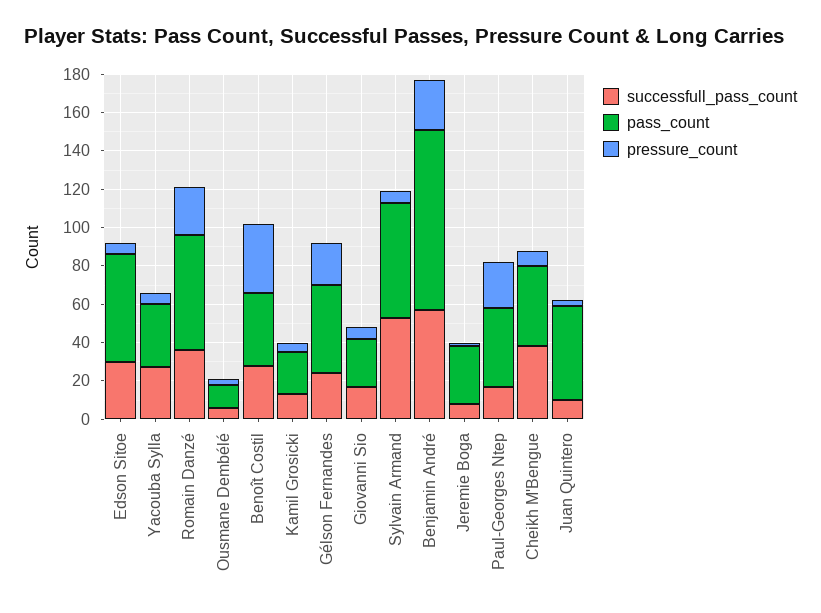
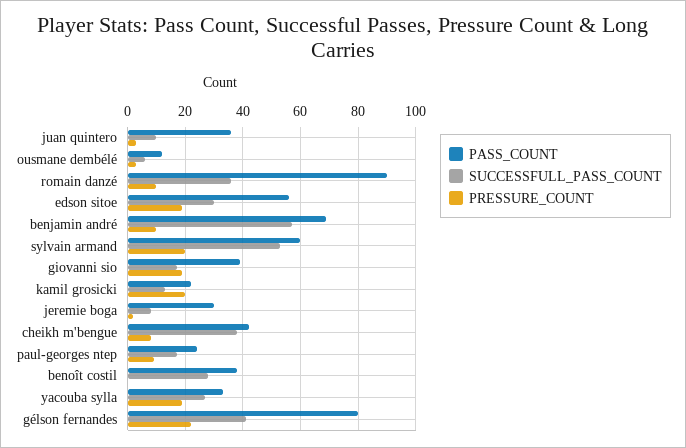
  {
    "successfull_pass_count": {
      "Edson Sitoe": 30,
      "Yacouba Sylla": 25,
      "Romain Danzé": 35,
      "Ousmane Dembélé": 5,
      "Benoît Costil": 30,
      "Kamil Grosicki": 15,
-     "Gélson Fernandes": 25,
+     "Gélson Fernandes": 40,
      "Giovanni Sio": 15,
      "Sylvain Armand": 55,
      "Benjamin André": 55,
      "Jeremie Boga": 10,
      "Paul-Georges Ntep": 15,
      "Cheikh M'Bengue": 40,
      "Juan Quintero": 10
    },
    "pass_count": {
      "Edson Sitoe": 55,
      "Yacouba Sylla": 35,
-     "Romain Danzé": 60,
+     "Romain Danzé": 90,
      "Ousmane Dembélé": 10,
      "Benoît Costil": 40,
      "Kamil Grosicki": 20,
-     "Gélson Fernandes": 45,
+     "Gélson Fernandes": 80,
-     "Giovanni Sio": 25,
+     "Giovanni Sio": 40,
      "Sylvain Armand": 60,
-     "Benjamin André": 95,
+     "Benjamin André": 70,
      "Jeremie Boga": 30,
-     "Paul-Georges Ntep": 40,
+     "Paul-Georges Ntep": 25,
      "Cheikh M'Bengue": 40,
-     "Juan Quintero": 50
+     "Juan Quintero": 35
    },
    "pressure_count": {
-     "Edson Sitoe": 5,
+     "Edson Sitoe": 20,
-     "Yacouba Sylla": 5,
+     "Yacouba Sylla": 20,
-     "Romain Danzé": 25,
+     "Romain Danzé": 10,
      "Ousmane Dembélé": 5,
-     "Benoît Costil": 35,
+     "Benoît Costil": 0,
-     "Kamil Grosicki": 5,
+     "Kamil Grosicki": 20,
      "Gélson Fernandes": 20,
-     "Giovanni Sio": 5,
+     "Giovanni Sio": 20,
-     "Sylvain Armand": 5,
+     "Sylvain Armand": 20,
-     "Benjamin André": 25,
+     "Benjamin André": 10,
      "Jeremie Boga": 0,
-     "Paul-Georges Ntep": 25,
+     "Paul-Georges Ntep": 10,
      "Cheikh M'Bengue": 10,
      "Juan Quintero": 5
    }
  }

